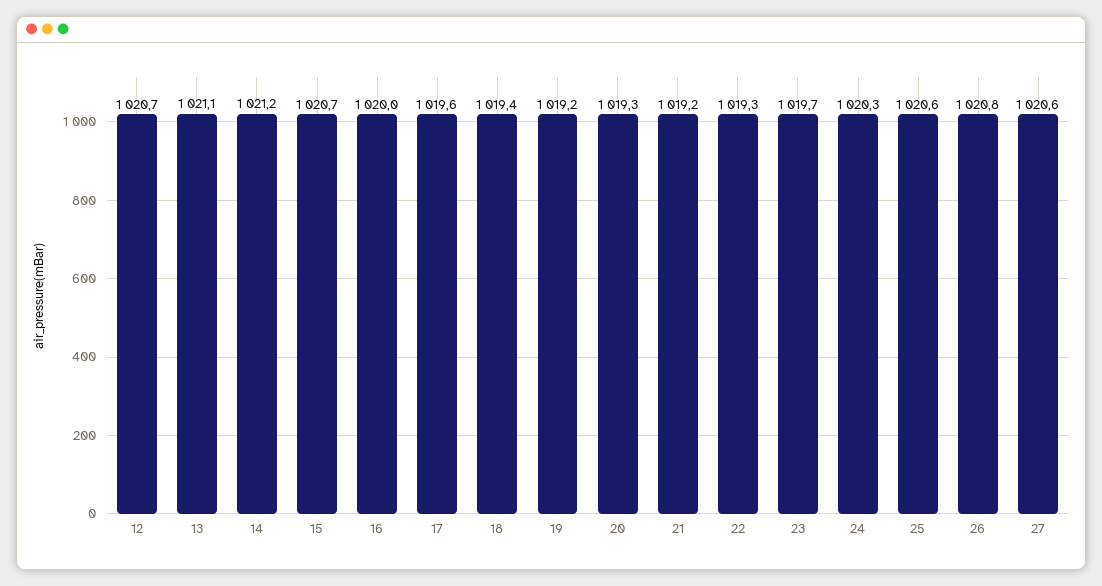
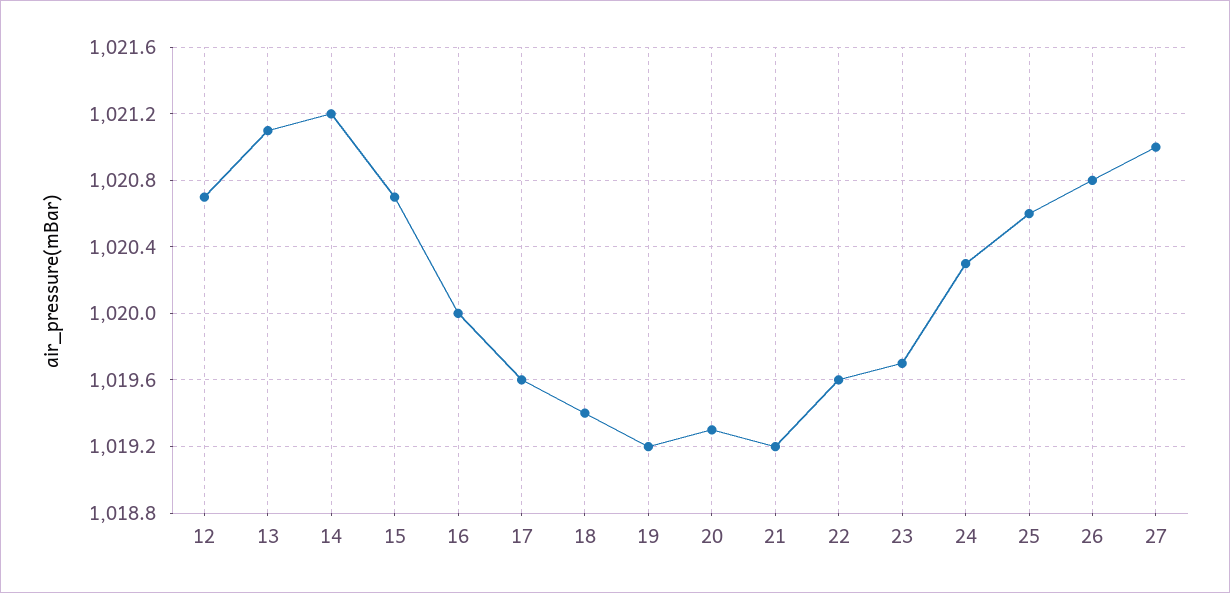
  {
    "12": 1020.7,
    "13": 1021.1,
    "14": 1021.2,
    "15": 1020.7,
    "16": 1020,
    "17": 1019.6,
    "18": 1019.4,
    "19": 1019.2,
    "20": 1019.3,
    "21": 1019.2,
-   "22": 1019.3,
+   "22": 1019.6,
    "23": 1019.7,
    "24": 1020.3,
    "25": 1020.6,
    "26": 1020.8,
-   "27": 1020.6
+   "27": 1021
  }

